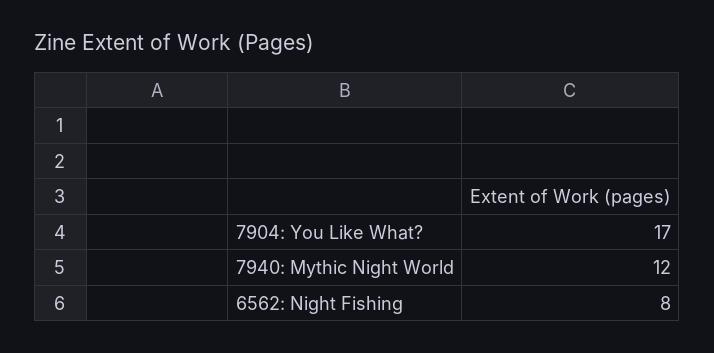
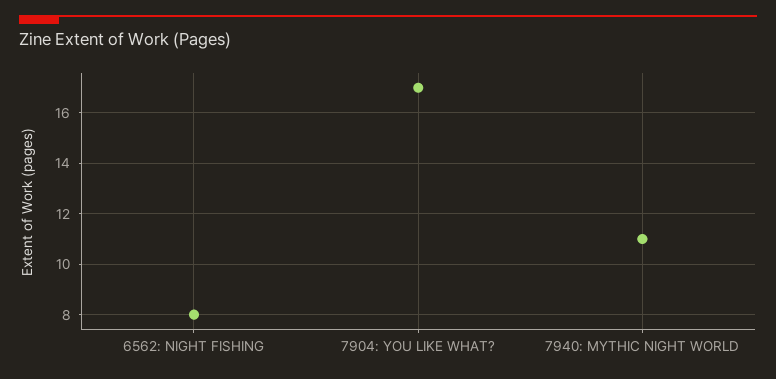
  {
    "7904: You Like What?": 17,
-   "7940: Mythic Night World": 12,
+   "7940: Mythic Night World": 11,
    "6562: Night Fishing": 8
  }

